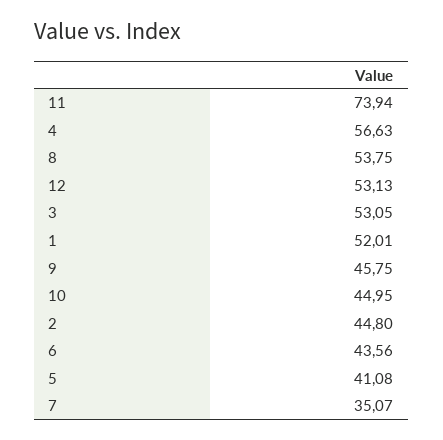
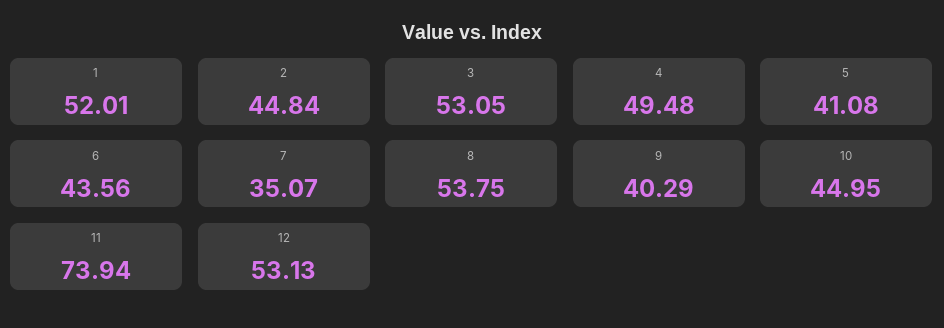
  {
    "11": 73.94,
-   "4": 56.63,
+   "4": 49.48,
    "8": 53.75,
    "12": 53.13,
    "3": 53.05,
    "1": 52.01,
-   "9": 45.75,
+   "9": 40.29,
    "10": 44.95,
-   "2": 44.8,
+   "2": 44.84,
    "6": 43.56,
    "5": 41.08,
    "7": 35.07
  }

